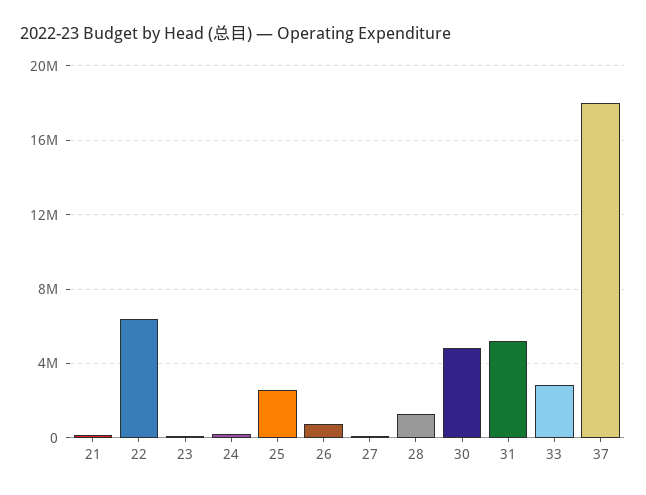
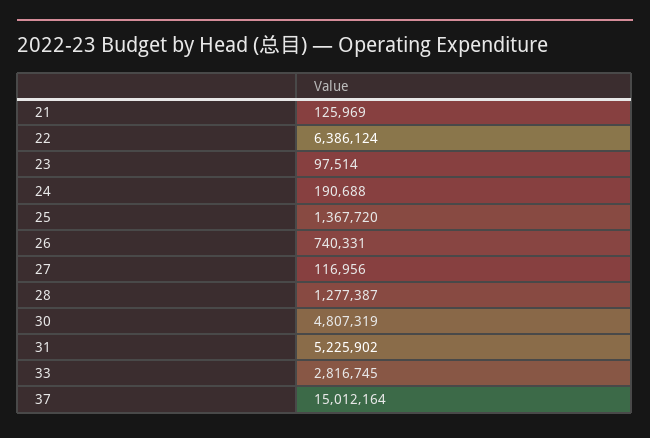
  {
    "21": 125969,
    "22": 6386124,
    "23": 97514,
    "24": 190688,
-   "25": 2500000,
+   "25": 1367720,
    "26": 740331,
    "27": 116956,
    "28": 1277387,
    "30": 4807319,
    "31": 5225902,
    "33": 2816745,
-   "37": 18000000
+   "37": 15012164
  }

